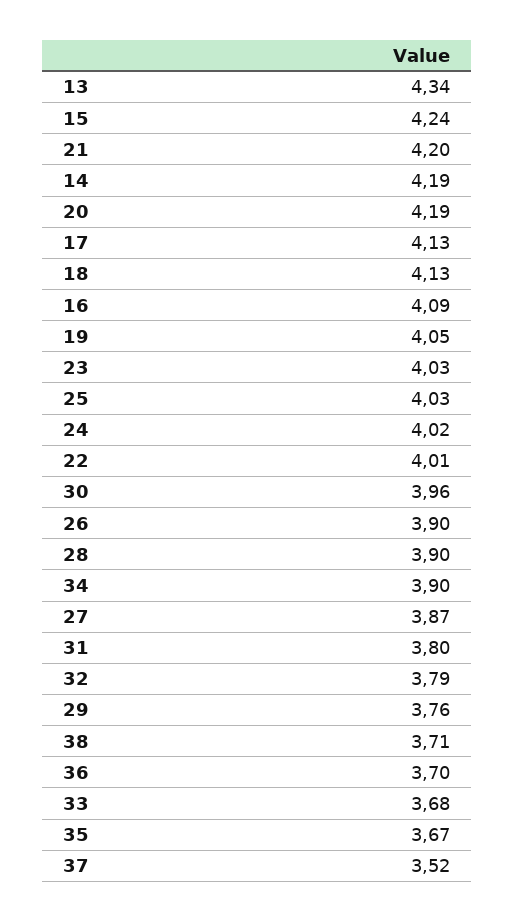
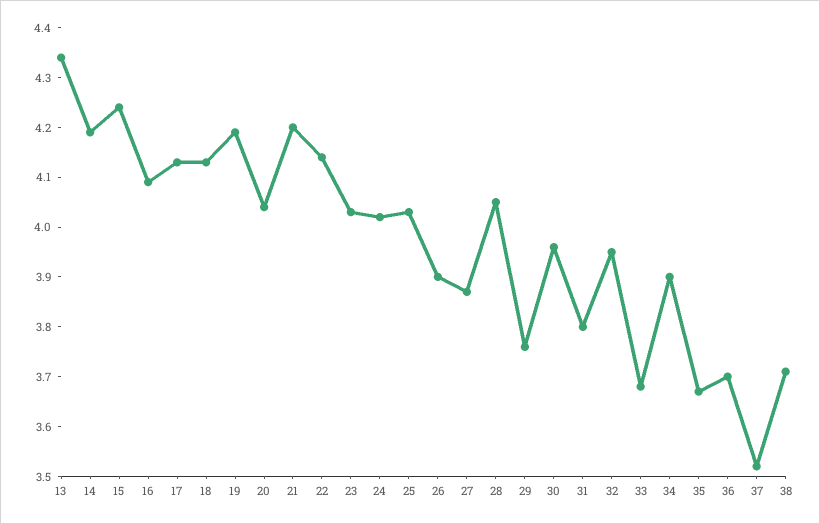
  {
    "13": 4.34,
    "15": 4.24,
    "21": 4.2,
    "14": 4.19,
-   "20": 4.19,
+   "20": 4.05,
    "17": 4.13,
    "18": 4.13,
    "16": 4.09,
-   "19": 4.05,
+   "19": 4.2,
    "23": 4.03,
    "25": 4.03,
    "24": 4.02,
-   "22": 4.01,
+   "22": 4.15,
    "30": 3.96,
    "26": 3.9,
-   "28": 3.9,
+   "28": 4.05,
    "34": 3.9,
    "27": 3.87,
    "31": 3.8,
-   "32": 3.79,
+   "32": 3.95,
    "29": 3.76,
    "38": 3.71,
    "36": 3.7,
    "33": 3.68,
    "35": 3.67,
    "37": 3.52
  }

